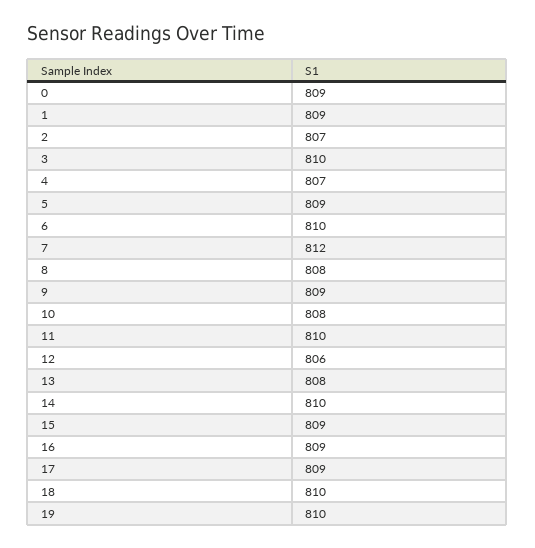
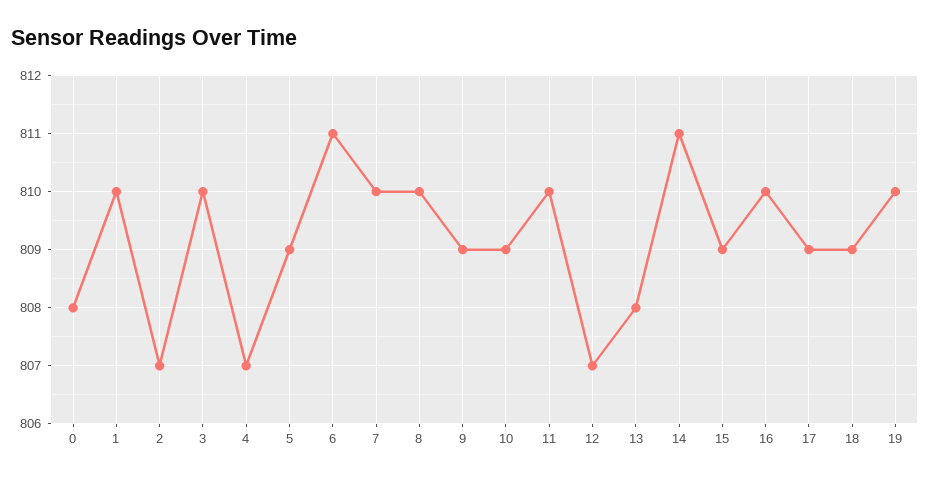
  {
-   "0": 809,
+   "0": 808,
-   "1": 809,
+   "1": 810,
    "2": 807,
    "3": 810,
    "4": 807,
    "5": 809,
-   "6": 810,
+   "6": 811,
-   "7": 812,
+   "7": 810,
-   "8": 808,
+   "8": 810,
    "9": 809,
-   "10": 808,
+   "10": 809,
    "11": 810,
-   "12": 806,
+   "12": 807,
    "13": 808,
-   "14": 810,
+   "14": 811,
    "15": 809,
-   "16": 809,
+   "16": 810,
    "17": 809,
-   "18": 810,
+   "18": 809,
    "19": 810
  }

